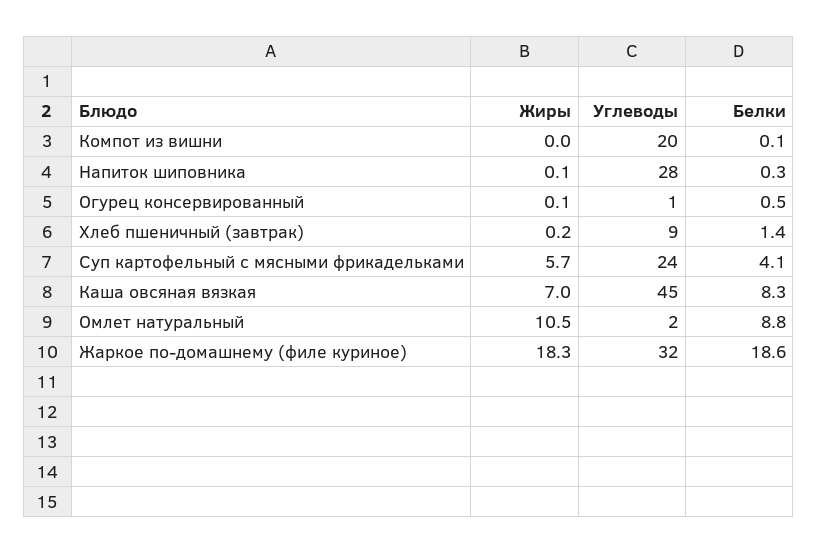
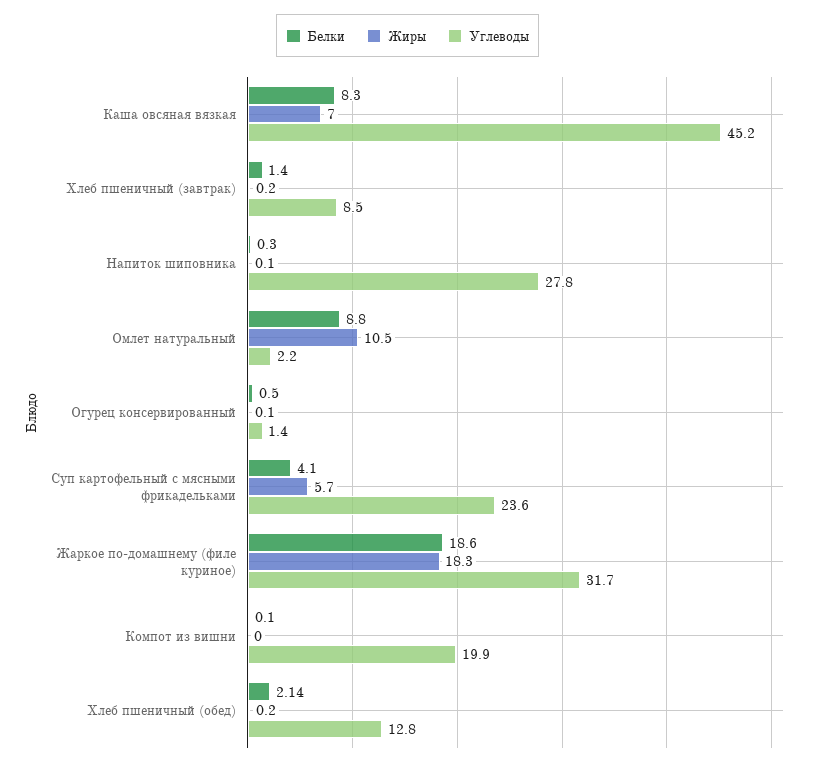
  {
    "Жиры": {
      "Компот из вишни": 0,
      "Напиток шиповника": 0.1,
      "Огурец консервированный": 0.1,
      "Хлеб пшеничный (завтрак)": 0.2,
      "Суп картофельный с мясными фрикадельками": 5.7,
      "Каша овсяная вязкая": 7,
      "Омлет натуральный": 10.5,
-     "Жаркое по-домашнему (филе куриное)": 18.3
+     "Жаркое по-домашнему (филе куриное)": 18.3,
+     "Хлеб пшеничный (обед)": 0.2
    },
    "Углеводы": {
      "Компот из вишни": 19.9,
      "Напиток шиповника": 27.8,
      "Огурец консервированный": 1.4,
      "Хлеб пшеничный (завтрак)": 8.5,
      "Суп картофельный с мясными фрикадельками": 23.6,
      "Каша овсяная вязкая": 45.2,
      "Омлет натуральный": 2.2,
-     "Жаркое по-домашнему (филе куриное)": 31.7
+     "Жаркое по-домашнему (филе куриное)": 31.7,
+     "Хлеб пшеничный (обед)": 12.8
    },
    "Белки": {
      "Компот из вишни": 0.1,
      "Напиток шиповника": 0.3,
      "Огурец консервированный": 0.5,
      "Хлеб пшеничный (завтрак)": 1.4,
      "Суп картофельный с мясными фрикадельками": 4.1,
      "Каша овсяная вязкая": 8.3,
      "Омлет натуральный": 8.8,
-     "Жаркое по-домашнему (филе куриное)": 18.6
+     "Жаркое по-домашнему (филе куриное)": 18.6,
+     "Хлеб пшеничный (обед)": 2.14
    }
  }

